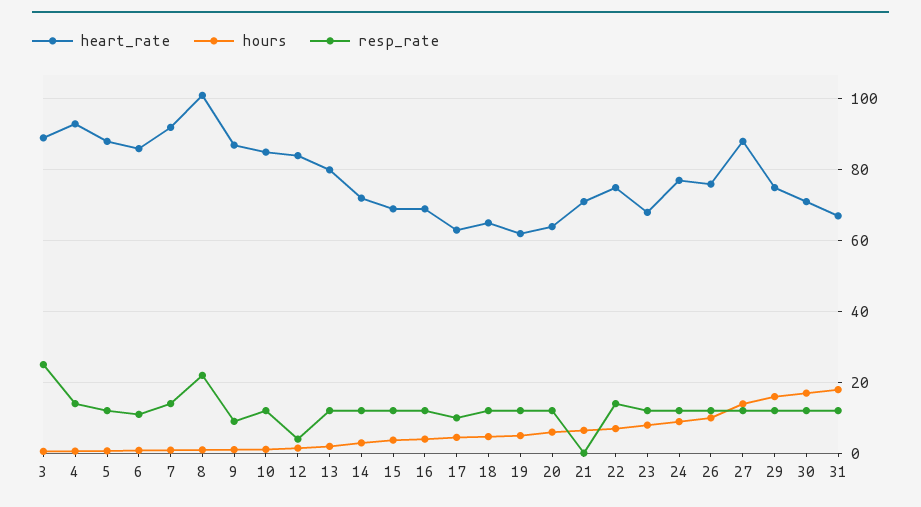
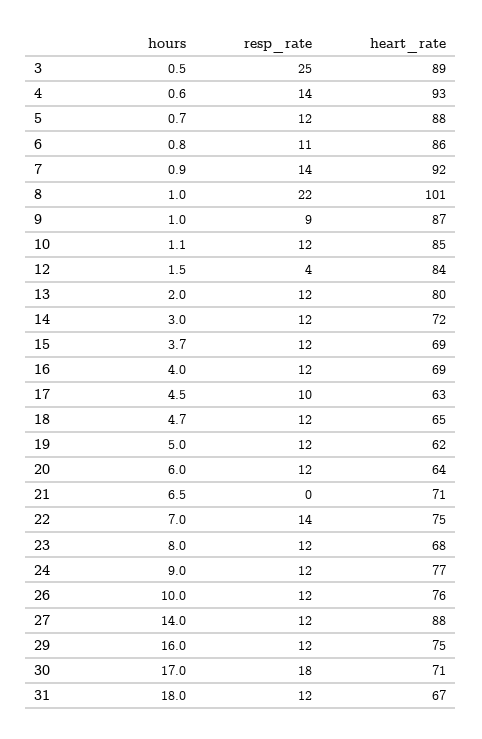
  {
    "heart_rate": {
      "3": 89,
      "4": 93,
      "5": 88,
      "6": 86,
      "7": 92,
      "8": 101,
      "9": 87,
      "10": 85,
      "12": 84,
      "13": 80,
      "14": 72,
      "15": 69,
      "16": 69,
      "17": 63,
      "18": 65,
      "19": 62,
      "20": 64,
      "21": 71,
      "22": 75,
      "23": 68,
      "24": 77,
      "26": 76,
      "27": 88,
      "29": 75,
      "30": 71,
      "31": 67
    },
    "hours": {
      "3": 0.5,
      "4": 0.6,
      "5": 0.7,
      "6": 0.8,
      "7": 0.9,
      "8": 1,
      "9": 1,
      "10": 1.1,
      "12": 1.5,
      "13": 2,
      "14": 3,
      "15": 3.7,
      "16": 4,
      "17": 4.5,
      "18": 4.7,
      "19": 5,
      "20": 6,
      "21": 6.5,
      "22": 7,
      "23": 8,
      "24": 9,
      "26": 10,
      "27": 14,
      "29": 16,
      "30": 17,
      "31": 18
    },
    "resp_rate": {
      "3": 25,
      "4": 14,
      "5": 12,
      "6": 11,
      "7": 14,
      "8": 22,
      "9": 9,
      "10": 12,
      "12": 4,
      "13": 12,
      "14": 12,
      "15": 12,
      "16": 12,
      "17": 10,
      "18": 12,
      "19": 12,
      "20": 12,
      "21": 0,
      "22": 14,
      "23": 12,
      "24": 12,
      "26": 12,
      "27": 12,
      "29": 12,
-     "30": 12,
+     "30": 18,
      "31": 12
    }
  }

